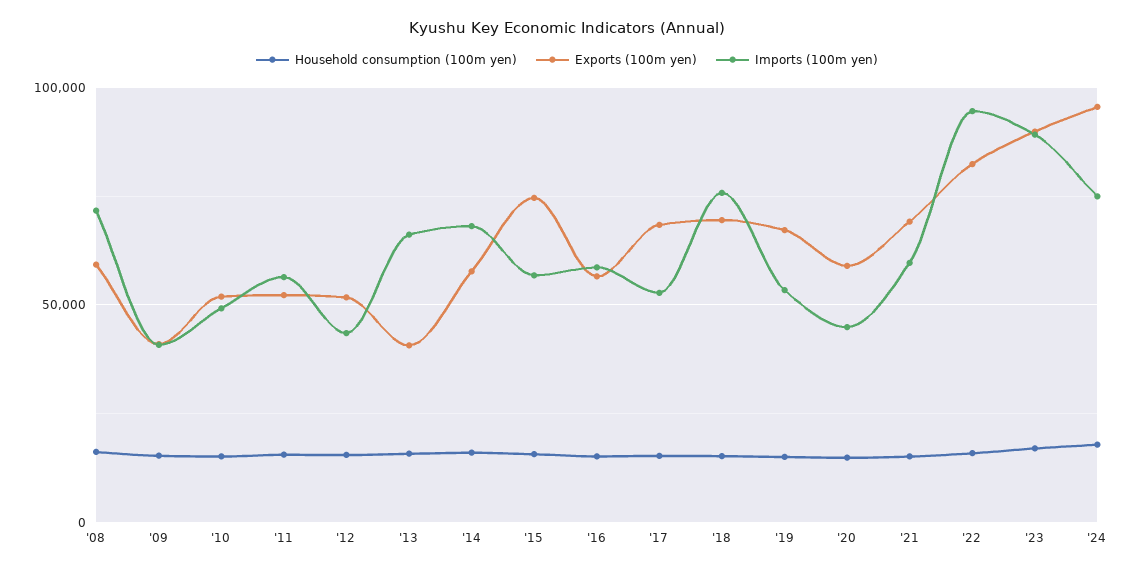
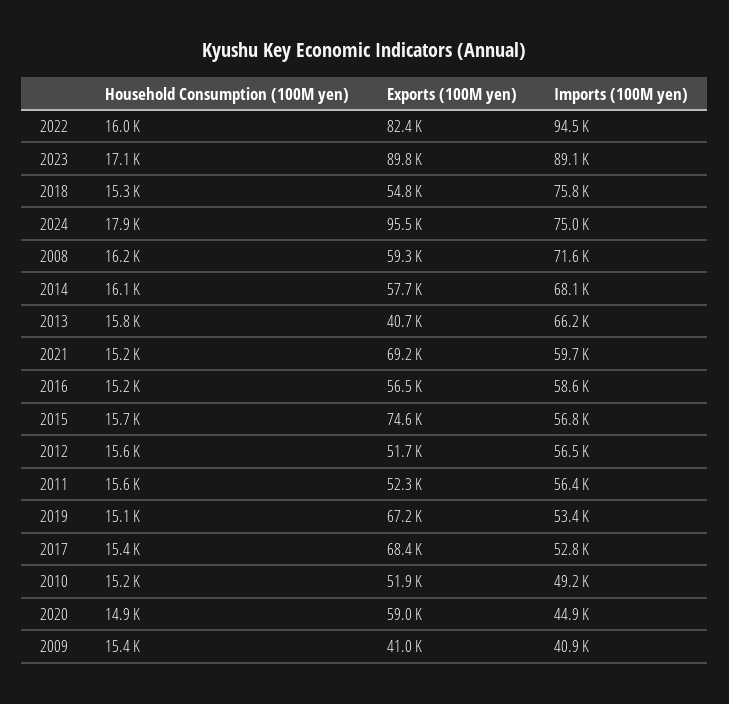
  {
    "Household consumption (100m yen)": {
      "'08": 16200,
      "'09": 15400,
      "'10": 15200,
      "'11": 15600,
      "'12": 15600,
      "'13": 15800,
      "'14": 16100,
      "'15": 15700,
      "'16": 15200,
      "'17": 15400,
      "'18": 15300,
      "'19": 15100,
      "'20": 14900,
      "'21": 15200,
      "'22": 16000,
      "'23": 17100,
      "'24": 17900
    },
    "Exports (100m yen)": {
      "'08": 59300,
      "'09": 41000,
      "'10": 51900,
      "'11": 52300,
      "'12": 51700,
      "'13": 40700,
      "'14": 57700,
      "'15": 74600,
      "'16": 56500,
      "'17": 68400,
-     "'18": 70000,
+     "'18": 54800,
      "'19": 67200,
      "'20": 59000,
      "'21": 69200,
      "'22": 82400,
      "'23": 89800,
      "'24": 95500
    },
    "Imports (100m yen)": {
      "'08": 71600,
      "'09": 40900,
      "'10": 49200,
      "'11": 56400,
-     "'12": 45000,
+     "'12": 56500,
      "'13": 66200,
      "'14": 68100,
      "'15": 56800,
      "'16": 58600,
      "'17": 52800,
      "'18": 75800,
      "'19": 53400,
      "'20": 44900,
      "'21": 59700,
      "'22": 94500,
      "'23": 89100,
      "'24": 75000
    }
  }

